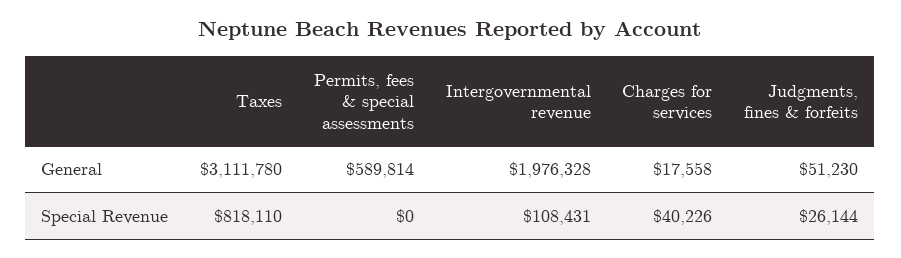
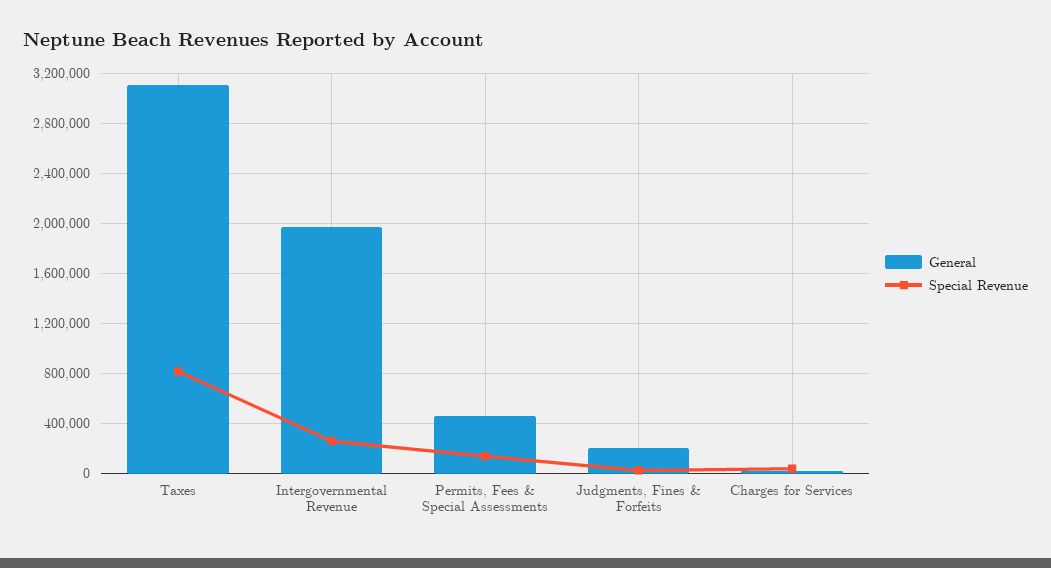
  {
    "General": {
      "Taxes": 3111780,
-     "Permits, fees & special assessments": 589814,
+     "Permits, fees & special assessments": 450000,
      "Intergovernmental revenue": 1976328,
      "Charges for services": 17558,
-     "Judgments, fines & forfeits": 51230
+     "Judgments, fines & forfeits": 200000
    },
    "Special Revenue": {
      "Taxes": 818110,
-     "Permits, fees & special assessments": 0,
+     "Permits, fees & special assessments": 150000,
-     "Intergovernmental revenue": 108431,
+     "Intergovernmental revenue": 250000,
      "Charges for services": 40226,
      "Judgments, fines & forfeits": 26144
    }
  }

